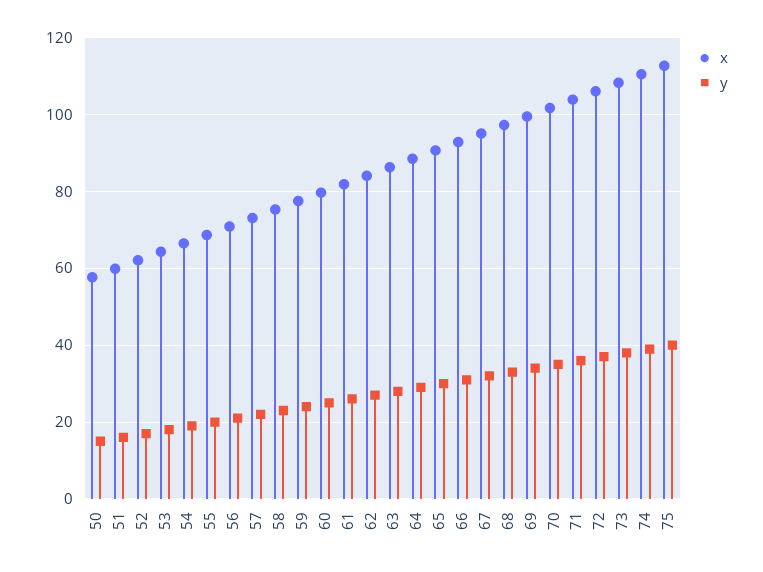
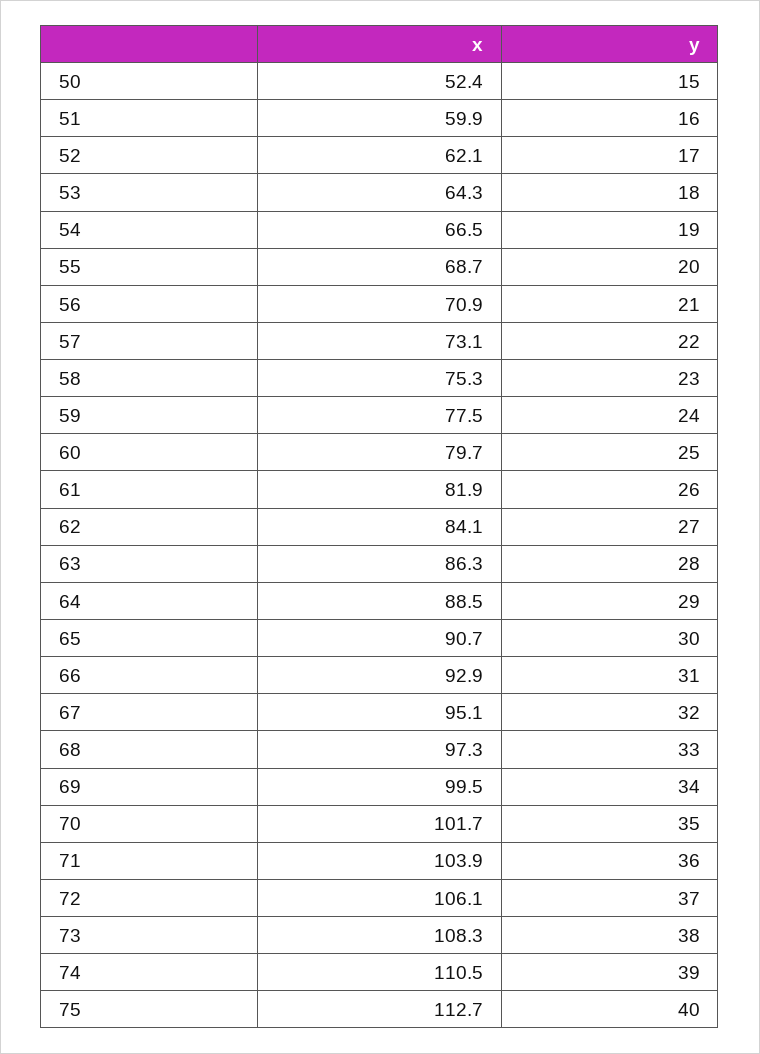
  {
    "x": {
-     "50": 58,
+     "50": 52.4,
      "51": 59.9,
      "52": 62.1,
      "53": 64.3,
      "54": 66.5,
      "55": 68.7,
      "56": 70.9,
      "57": 73.1,
      "58": 75.3,
      "59": 77.5,
      "60": 79.7,
      "61": 81.9,
      "62": 84.1,
      "63": 86.3,
      "64": 88.5,
      "65": 90.7,
      "66": 92.9,
      "67": 95.1,
      "68": 97.3,
      "69": 99.5,
      "70": 101.7,
      "71": 103.9,
      "72": 106.1,
      "73": 108.3,
      "74": 110.5,
      "75": 112.7
    },
    "y": {
      "50": 15,
      "51": 16,
      "52": 17,
      "53": 18,
      "54": 19,
      "55": 20,
      "56": 21,
      "57": 22,
      "58": 23,
      "59": 24,
      "60": 25,
      "61": 26,
      "62": 27,
      "63": 28,
      "64": 29,
      "65": 30,
      "66": 31,
      "67": 32,
      "68": 33,
      "69": 34,
      "70": 35,
      "71": 36,
      "72": 37,
      "73": 38,
      "74": 39,
      "75": 40
    }
  }

